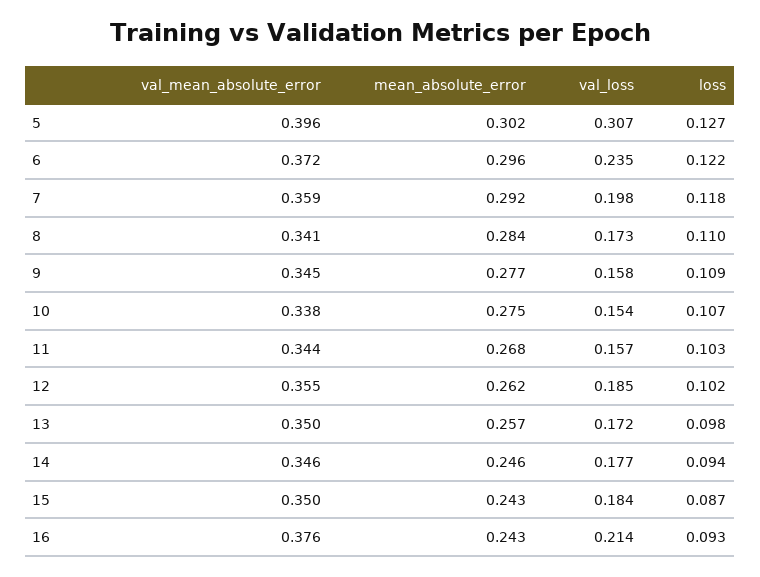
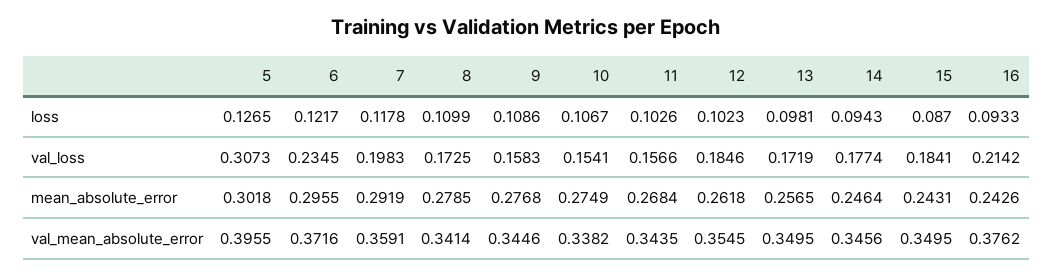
  {
    "val_mean_absolute_error": {
      "5": 0.3955,
      "6": 0.3716,
      "7": 0.3591,
      "8": 0.3414,
      "9": 0.3446,
      "10": 0.3382,
      "11": 0.3435,
      "12": 0.3545,
      "13": 0.3495,
      "14": 0.3456,
      "15": 0.3495,
      "16": 0.3762
    },
    "mean_absolute_error": {
      "5": 0.3018,
      "6": 0.2955,
      "7": 0.2919,
-     "8": 0.284,
+     "8": 0.2785,
      "9": 0.2768,
      "10": 0.2749,
      "11": 0.2684,
      "12": 0.2618,
      "13": 0.2565,
      "14": 0.2464,
      "15": 0.2431,
      "16": 0.2426
    },
    "val_loss": {
      "5": 0.3073,
      "6": 0.2345,
      "7": 0.1983,
      "8": 0.1725,
      "9": 0.1583,
      "10": 0.1541,
      "11": 0.1566,
      "12": 0.1846,
      "13": 0.1719,
      "14": 0.1774,
      "15": 0.1841,
      "16": 0.2142
    },
    "loss": {
      "5": 0.1265,
      "6": 0.1217,
      "7": 0.1178,
      "8": 0.1099,
      "9": 0.1086,
      "10": 0.1067,
      "11": 0.1026,
      "12": 0.1023,
      "13": 0.0981,
      "14": 0.0943,
      "15": 0.087,
      "16": 0.0933
    }
  }

